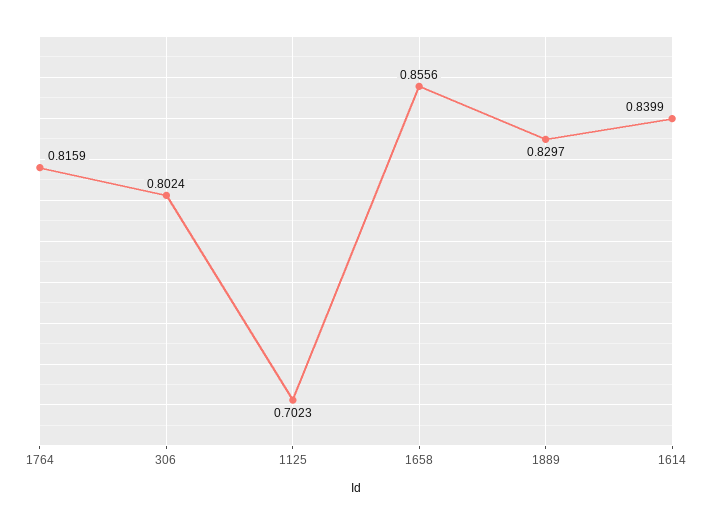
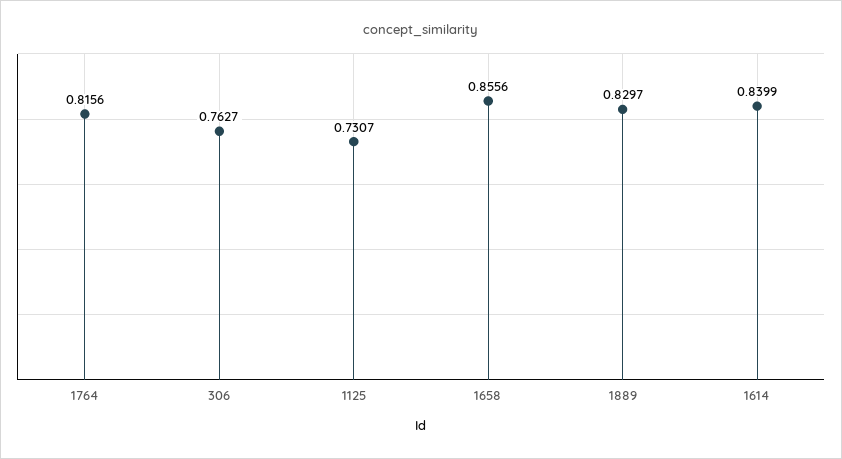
  {
-   "1764": 0.8159,
+   "1764": 0.8156,
-   "306": 0.8024,
+   "306": 0.7627,
-   "1125": 0.7023,
+   "1125": 0.7307,
    "1658": 0.8556,
    "1889": 0.8297,
    "1614": 0.8399
  }

